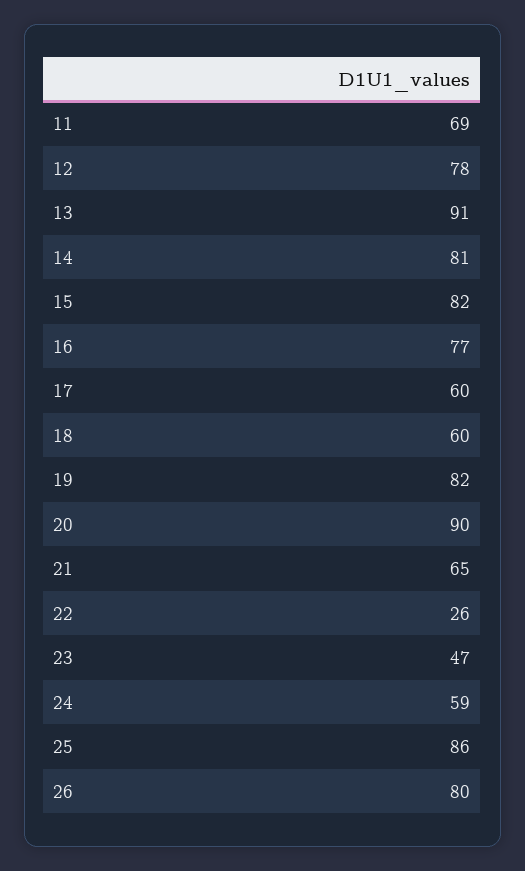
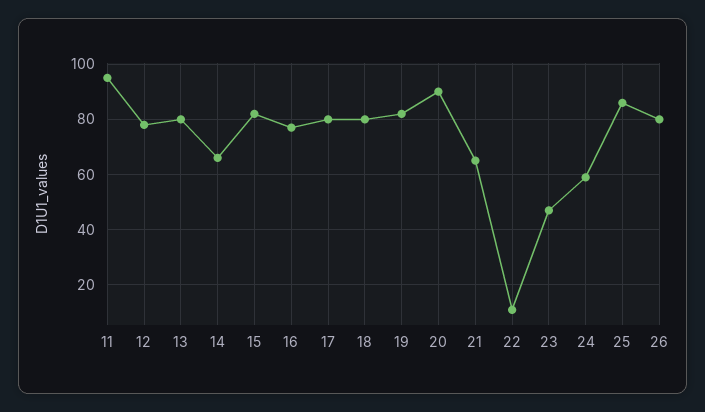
  {
-   "11": 69,
+   "11": 95,
    "12": 78,
-   "13": 91,
+   "13": 80,
-   "14": 81,
+   "14": 65,
    "15": 82,
    "16": 77,
-   "17": 60,
+   "17": 80,
-   "18": 60,
+   "18": 80,
    "19": 82,
    "20": 90,
    "21": 65,
-   "22": 26,
+   "22": 10,
    "23": 47,
    "24": 59,
    "25": 86,
    "26": 80
  }

